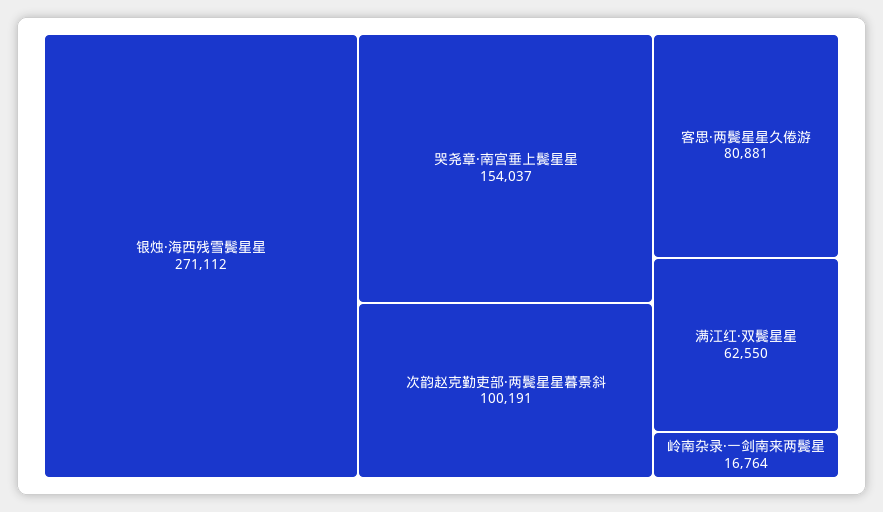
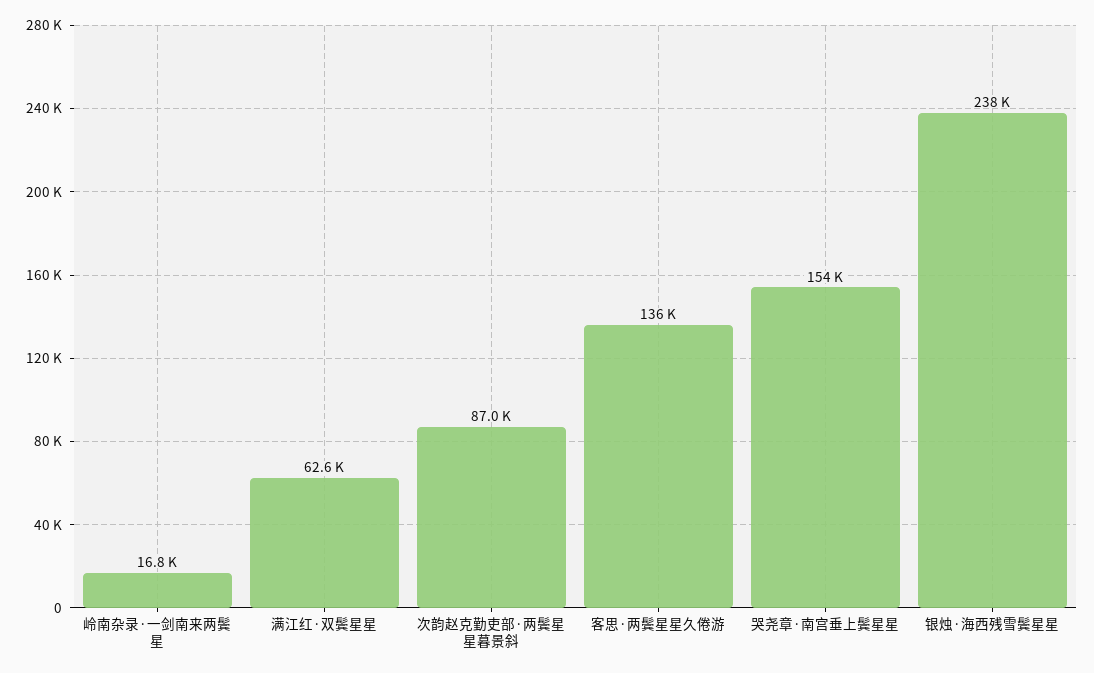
  {
-   "银烛·海西残雪鬓星星": 271112,
+   "银烛·海西残雪鬓星星": 238000,
    "哭尧章·南宫垂上鬓星星": 154037,
-   "次韵赵克勤吏部·两鬓星星暮景斜": 100191,
+   "次韵赵克勤吏部·两鬓星星暮景斜": 87000,
-   "客思·两鬓星星久倦游": 80881,
+   "客思·两鬓星星久倦游": 136000,
    "满江红·双鬓星星": 62550,
    "岭南杂录·一剑南来两鬓星": 16764
  }

